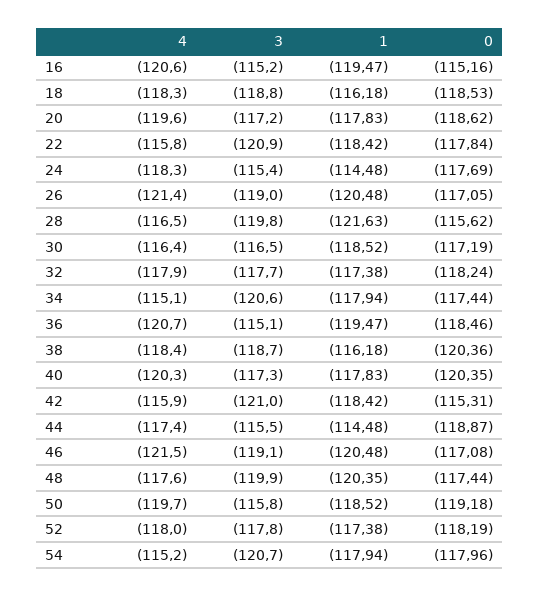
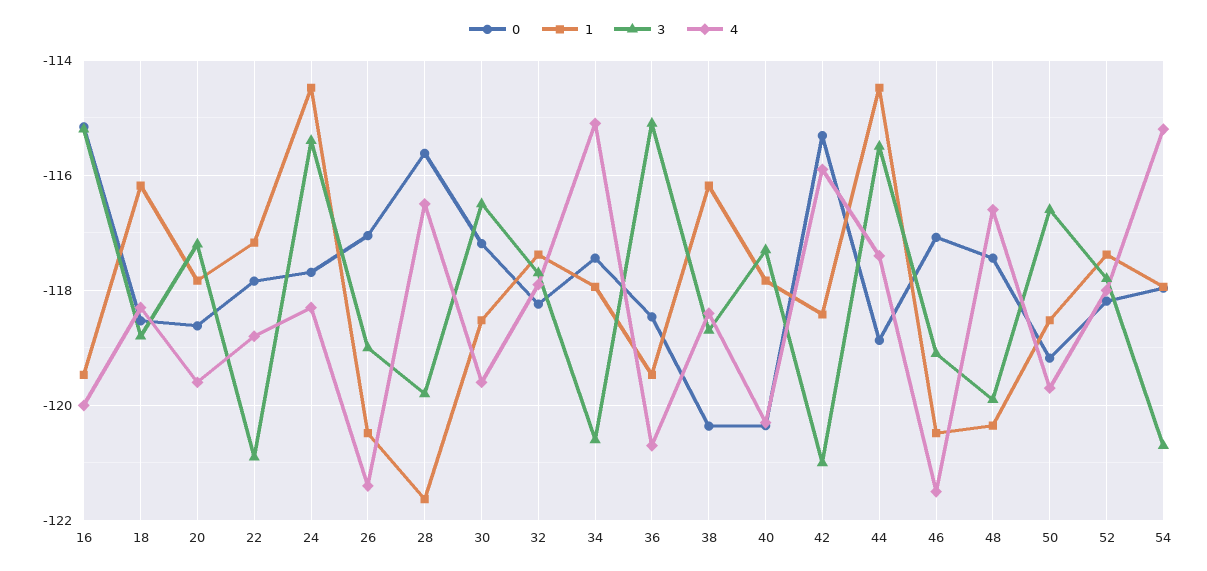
  {
    "4": {
-     "16": -120.6,
+     "16": -120,
      "18": -118.3,
      "20": -119.6,
-     "22": -115.8,
+     "22": -118.8,
      "24": -118.3,
      "26": -121.4,
      "28": -116.5,
-     "30": -116.4,
+     "30": -119.6,
      "32": -117.9,
      "34": -115.1,
      "36": -120.7,
      "38": -118.4,
      "40": -120.3,
      "42": -115.9,
      "44": -117.4,
      "46": -121.5,
-     "48": -117.6,
+     "48": -116.6,
      "50": -119.7,
      "52": -118,
      "54": -115.2
    },
    "3": {
      "16": -115.2,
      "18": -118.8,
      "20": -117.2,
      "22": -120.9,
      "24": -115.4,
      "26": -119,
      "28": -119.8,
      "30": -116.5,
      "32": -117.7,
      "34": -120.6,
      "36": -115.1,
      "38": -118.7,
      "40": -117.3,
      "42": -121,
      "44": -115.5,
      "46": -119.1,
      "48": -119.9,
-     "50": -115.8,
+     "50": -116.6,
      "52": -117.8,
      "54": -120.7
    },
    "1": {
      "16": -119.47,
      "18": -116.18,
      "20": -117.83,
-     "22": -118.42,
+     "22": -117.2,
      "24": -114.48,
      "26": -120.48,
      "28": -121.63,
      "30": -118.52,
      "32": -117.38,
      "34": -117.94,
      "36": -119.47,
      "38": -116.18,
      "40": -117.83,
      "42": -118.42,
      "44": -114.48,
      "46": -120.48,
      "48": -120.35,
      "50": -118.52,
      "52": -117.38,
      "54": -117.94
    },
    "0": {
      "16": -115.16,
      "18": -118.53,
      "20": -118.62,
      "22": -117.84,
      "24": -117.69,
      "26": -117.05,
      "28": -115.62,
      "30": -117.19,
      "32": -118.24,
      "34": -117.44,
      "36": -118.46,
      "38": -120.36,
      "40": -120.35,
      "42": -115.31,
      "44": -118.87,
      "46": -117.08,
      "48": -117.44,
      "50": -119.18,
      "52": -118.19,
      "54": -117.96
    }
  }

